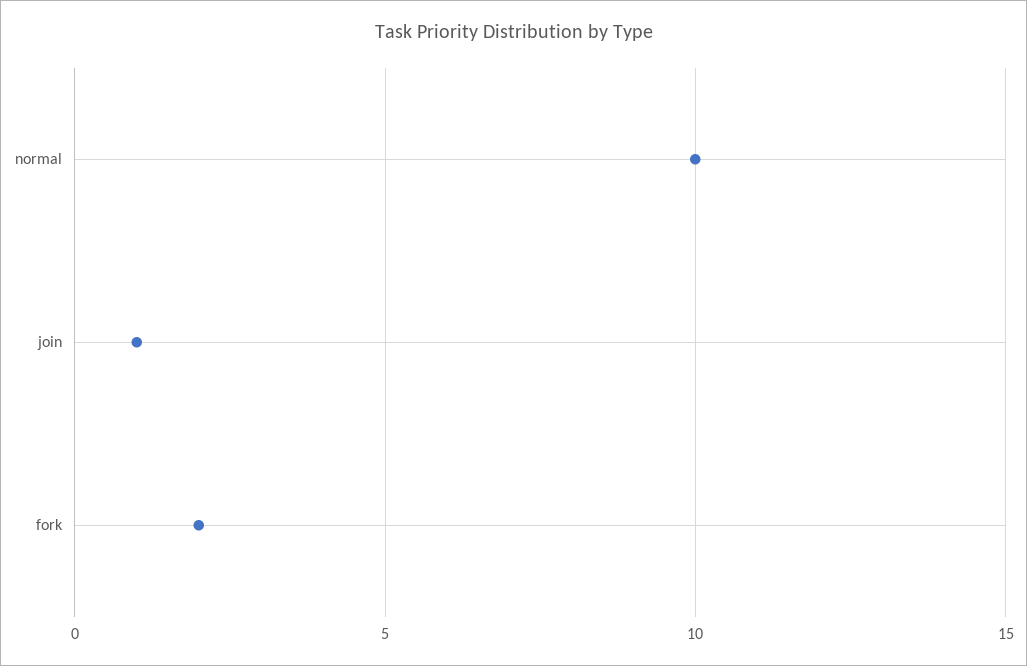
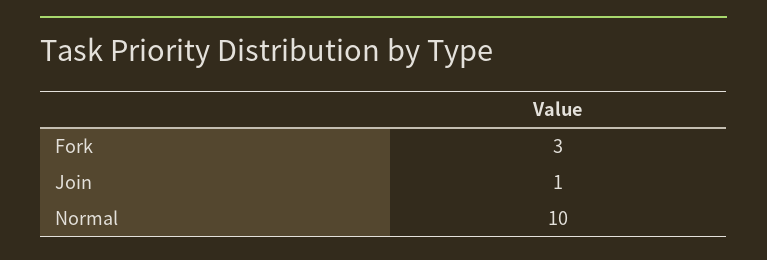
  {
    "normal": 10,
    "join": 1,
-   "fork": 2
+   "fork": 3
  }

